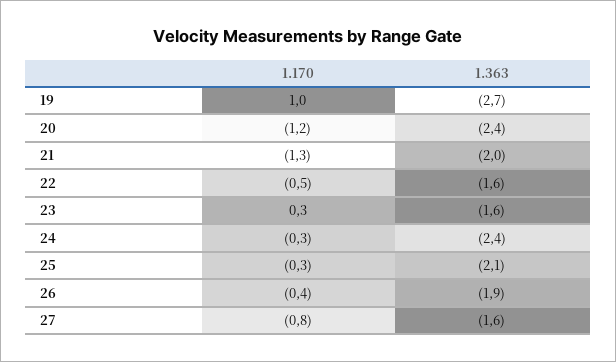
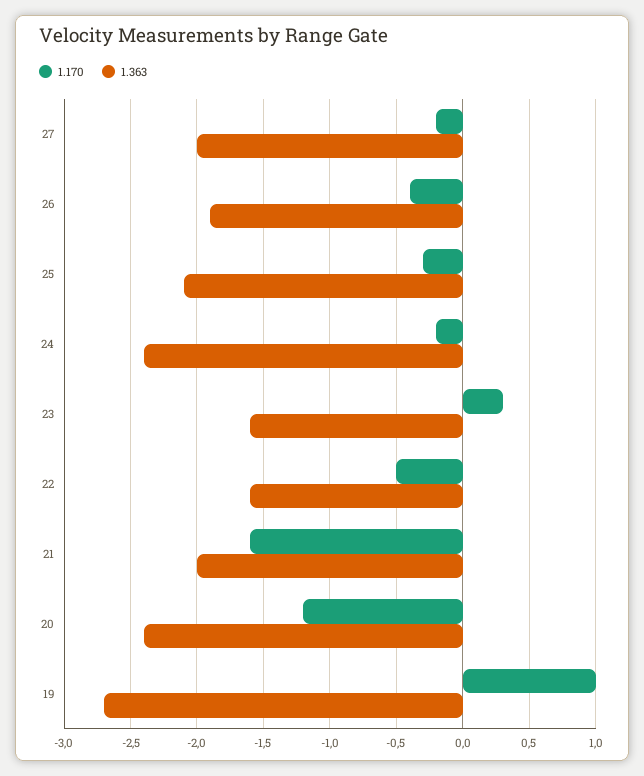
  {
    "1.170": {
      "19": 1,
      "20": -1.2,
-     "21": -1.3,
+     "21": -1.6,
      "22": -0.5,
      "23": 0.3,
-     "24": -0.3,
+     "24": -0.2,
      "25": -0.3,
      "26": -0.4,
-     "27": -0.8
+     "27": -0.2
    },
    "1.363": {
      "19": -2.7,
      "20": -2.4,
      "21": -2,
      "22": -1.6,
      "23": -1.6,
      "24": -2.4,
      "25": -2.1,
      "26": -1.9,
-     "27": -1.6
+     "27": -2
    }
  }

